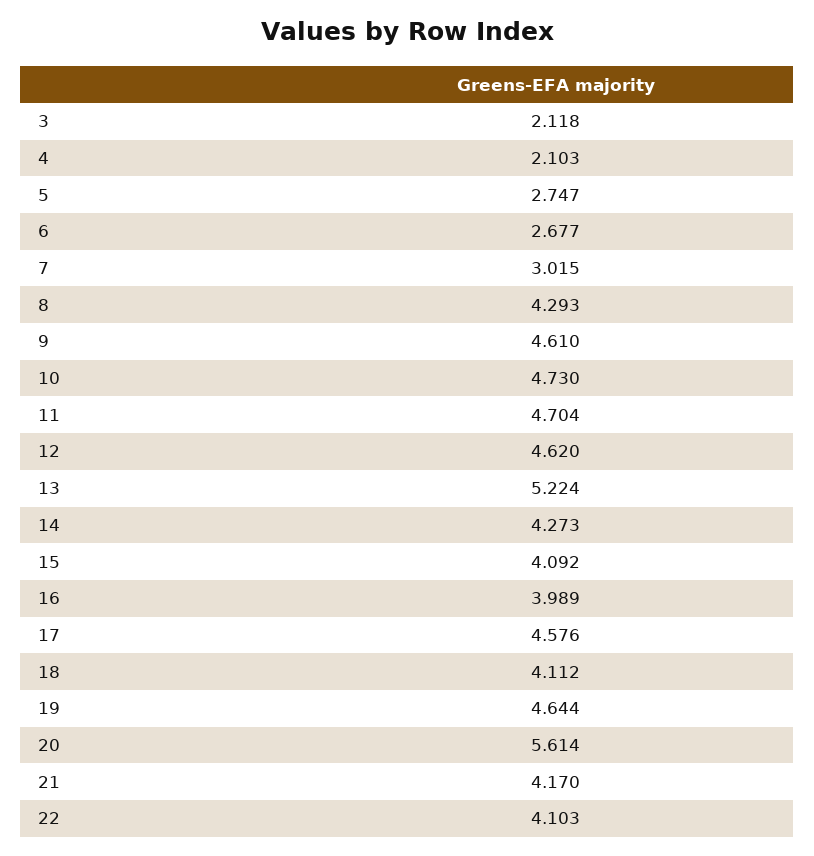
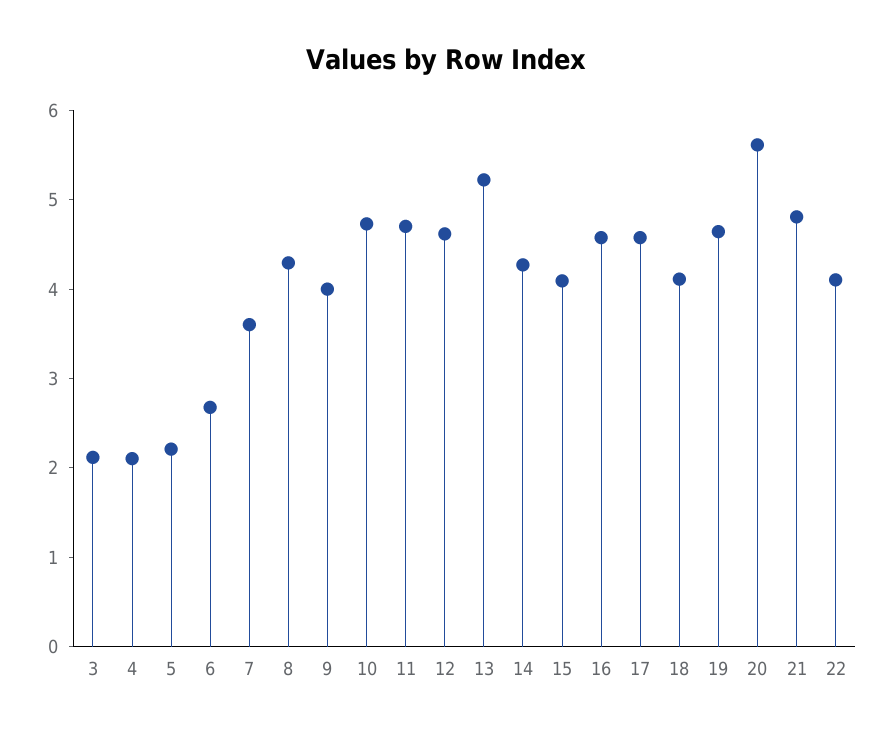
  {
    "3": 2.118,
    "4": 2.103,
-   "5": 2.747,
+   "5": 2.2,
    "6": 2.677,
-   "7": 3.015,
+   "7": 3.6,
    "8": 4.293,
-   "9": 4.61,
+   "9": 4,
    "10": 4.73,
    "11": 4.704,
    "12": 4.62,
    "13": 5.224,
    "14": 4.273,
    "15": 4.092,
-   "16": 3.989,
+   "16": 4.6,
    "17": 4.576,
    "18": 4.112,
    "19": 4.644,
    "20": 5.614,
-   "21": 4.17,
+   "21": 4.8,
    "22": 4.103
  }

